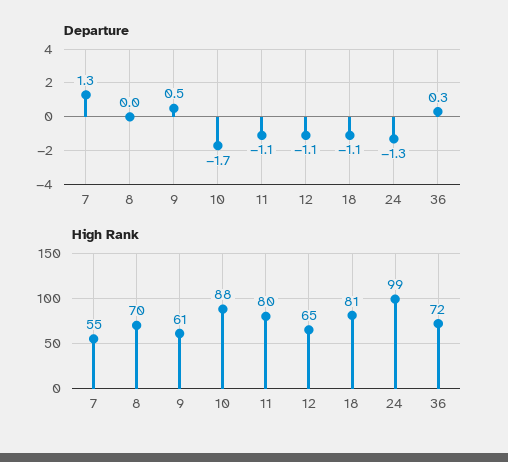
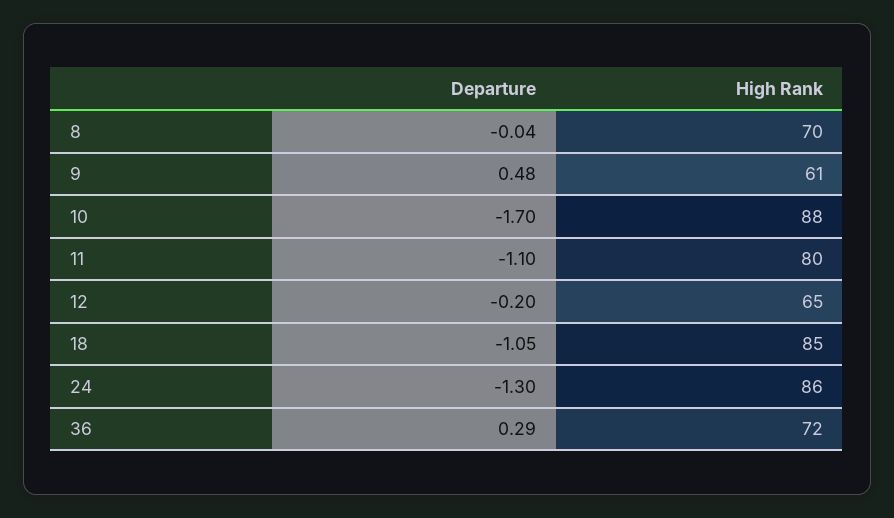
  {
    "Departure": {
-     "7": 1.3,
      "8": -0.04,
      "9": 0.48,
      "10": -1.7,
      "11": -1.1,
-     "12": -1.1,
+     "12": -0.2,
      "18": -1.05,
      "24": -1.3,
      "36": 0.29
    },
    "High Rank": {
-     "7": 55,
      "8": 70,
      "9": 61,
      "10": 88,
      "11": 80,
      "12": 65,
-     "18": 81,
+     "18": 85,
-     "24": 99,
+     "24": 86,
      "36": 72
    }
  }

